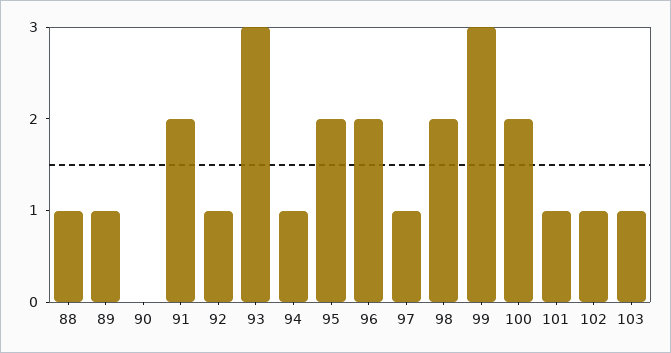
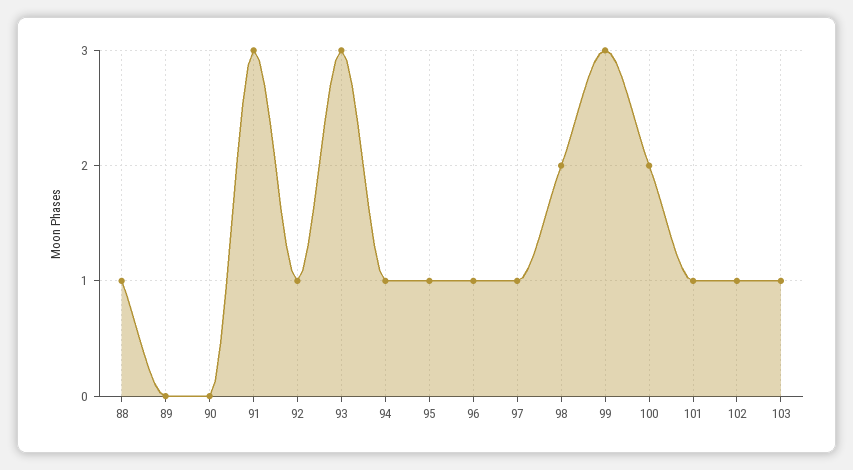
  {
    "88": 1,
-   "89": 1,
+   "89": 0,
    "90": 0,
-   "91": 2,
+   "91": 3,
    "92": 1,
    "93": 3,
    "94": 1,
-   "95": 2,
+   "95": 1,
-   "96": 2,
+   "96": 1,
    "97": 1,
    "98": 2,
    "99": 3,
    "100": 2,
    "101": 1,
    "102": 1,
    "103": 1
  }

